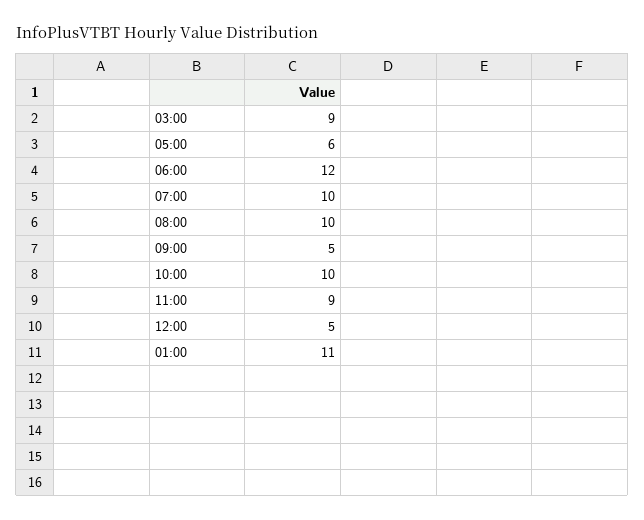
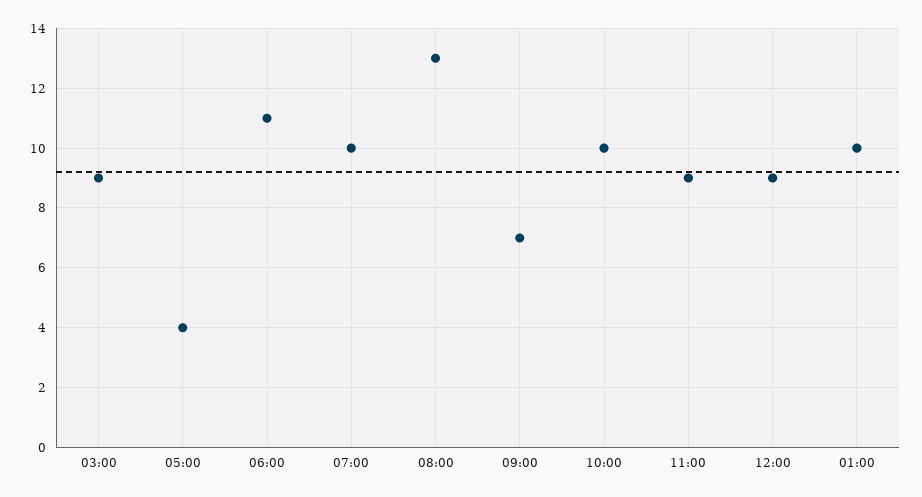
  {
    "03:00": 9,
-   "05:00": 6,
+   "05:00": 4,
-   "06:00": 12,
+   "06:00": 11,
    "07:00": 10,
-   "08:00": 10,
+   "08:00": 13,
-   "09:00": 5,
+   "09:00": 7,
    "10:00": 10,
    "11:00": 9,
-   "12:00": 5,
+   "12:00": 9,
-   "01:00": 11
+   "01:00": 10
  }

